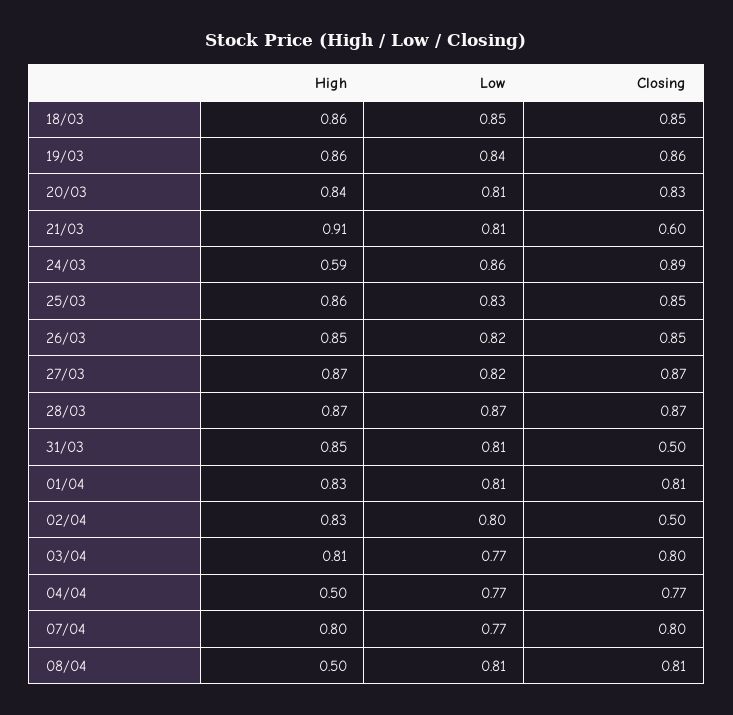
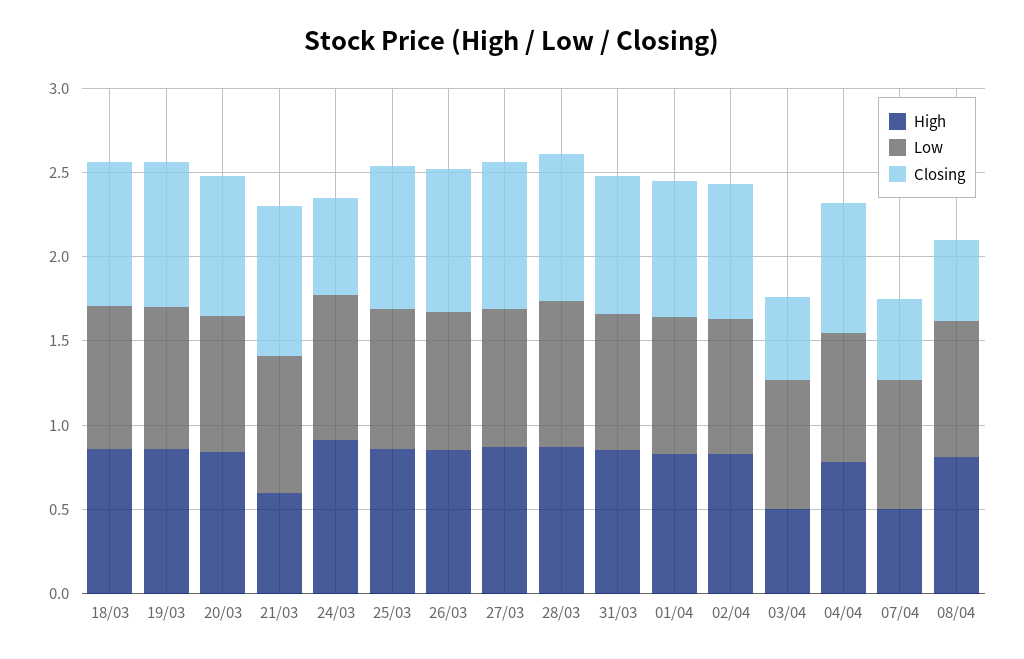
  {
    "High": {
      "18/03": 0.86,
      "19/03": 0.86,
      "20/03": 0.84,
-     "21/03": 0.91,
+     "21/03": 0.6,
-     "24/03": 0.59,
+     "24/03": 0.9,
      "25/03": 0.86,
      "26/03": 0.85,
      "27/03": 0.87,
      "28/03": 0.87,
      "31/03": 0.85,
      "01/04": 0.83,
      "02/04": 0.83,
-     "03/04": 0.81,
+     "03/04": 0.5,
-     "04/04": 0.5,
+     "04/04": 0.8,
-     "07/04": 0.8,
+     "07/04": 0.5,
-     "08/04": 0.5
+     "08/04": 0.8
    },
    "Low": {
      "18/03": 0.85,
      "19/03": 0.84,
      "20/03": 0.81,
      "21/03": 0.81,
      "24/03": 0.86,
      "25/03": 0.83,
      "26/03": 0.82,
      "27/03": 0.82,
      "28/03": 0.87,
      "31/03": 0.81,
      "01/04": 0.81,
      "02/04": 0.8,
      "03/04": 0.77,
      "04/04": 0.77,
      "07/04": 0.77,
      "08/04": 0.81
    },
    "Closing": {
      "18/03": 0.85,
      "19/03": 0.86,
      "20/03": 0.83,
-     "21/03": 0.6,
+     "21/03": 0.9,
-     "24/03": 0.89,
+     "24/03": 0.6,
      "25/03": 0.85,
      "26/03": 0.85,
      "27/03": 0.87,
      "28/03": 0.87,
-     "31/03": 0.5,
+     "31/03": 0.8,
      "01/04": 0.81,
-     "02/04": 0.5,
+     "02/04": 0.8,
-     "03/04": 0.8,
+     "03/04": 0.5,
      "04/04": 0.77,
-     "07/04": 0.8,
+     "07/04": 0.5,
-     "08/04": 0.81
+     "08/04": 0.5
    }
  }

